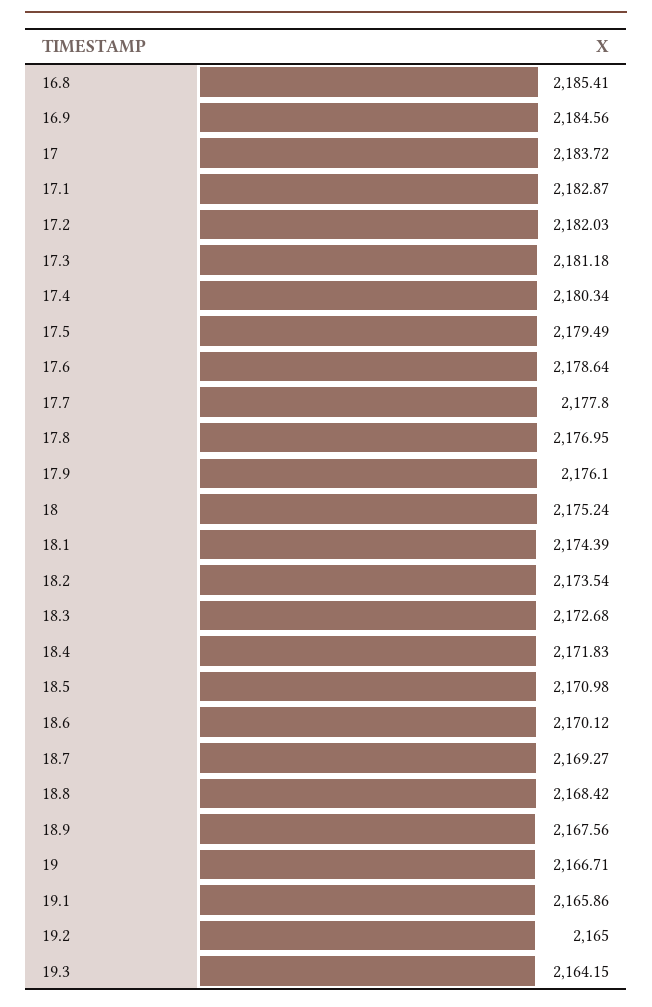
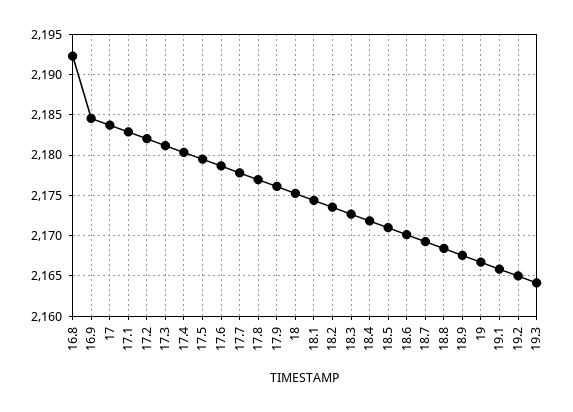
  {
-   "16.8": 2185.41,
+   "16.8": 2192,
    "16.9": 2184.56,
    "17": 2183.72,
    "17.1": 2182.87,
    "17.2": 2182.03,
    "17.3": 2181.18,
    "17.4": 2180.34,
    "17.5": 2179.49,
    "17.6": 2178.64,
    "17.7": 2177.8,
    "17.8": 2176.95,
    "17.9": 2176.1,
    "18": 2175.24,
    "18.1": 2174.39,
    "18.2": 2173.54,
    "18.3": 2172.68,
    "18.4": 2171.83,
    "18.5": 2170.98,
    "18.6": 2170.12,
    "18.7": 2169.27,
    "18.8": 2168.42,
    "18.9": 2167.56,
    "19": 2166.71,
    "19.1": 2165.86,
    "19.2": 2165,
    "19.3": 2164.15
  }

